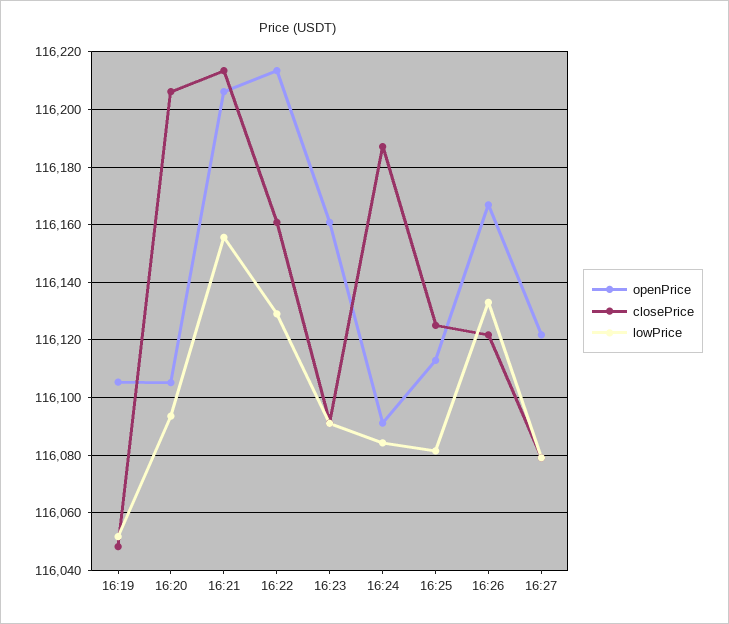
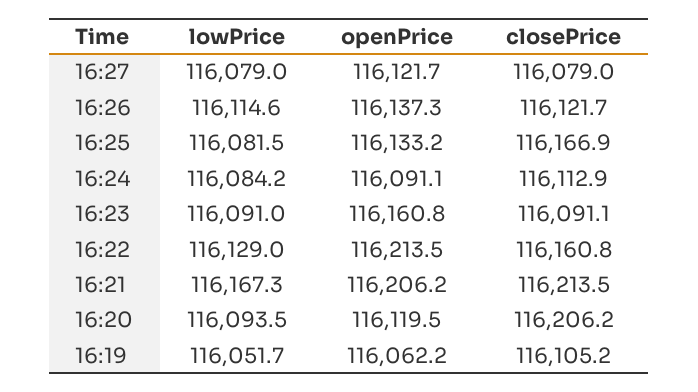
  {
    "openPrice": {
-     "16:19": 116105,
+     "16:19": 116062.2,
-     "16:20": 116105,
+     "16:20": 116119.5,
      "16:21": 116206.2,
      "16:22": 116213.5,
      "16:23": 116160.8,
      "16:24": 116091.1,
-     "16:25": 116112.5,
+     "16:25": 116133.2,
-     "16:26": 116167.5,
+     "16:26": 116137.3,
      "16:27": 116121.7
    },
    "closePrice": {
-     "16:19": 116047.5,
+     "16:19": 116105.2,
      "16:20": 116206.2,
      "16:21": 116213.5,
      "16:22": 116160.8,
      "16:23": 116091.1,
-     "16:24": 116187.5,
+     "16:24": 116112.9,
-     "16:25": 116125,
+     "16:25": 116166.9,
      "16:26": 116121.7,
      "16:27": 116079
    },
    "lowPrice": {
      "16:19": 116051.7,
      "16:20": 116093.5,
-     "16:21": 116155,
+     "16:21": 116167.3,
      "16:22": 116129,
      "16:23": 116091,
      "16:24": 116084.2,
      "16:25": 116081.5,
-     "16:26": 116132.5,
+     "16:26": 116114.6,
      "16:27": 116079
    }
  }

